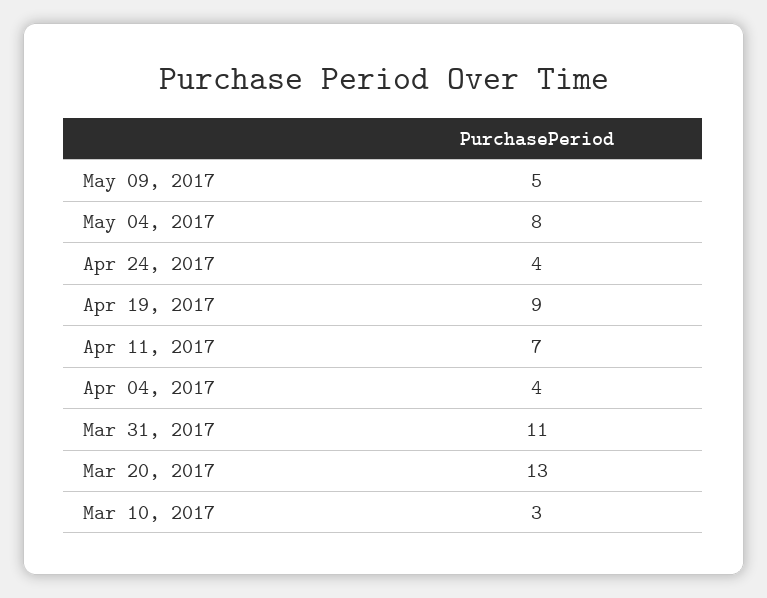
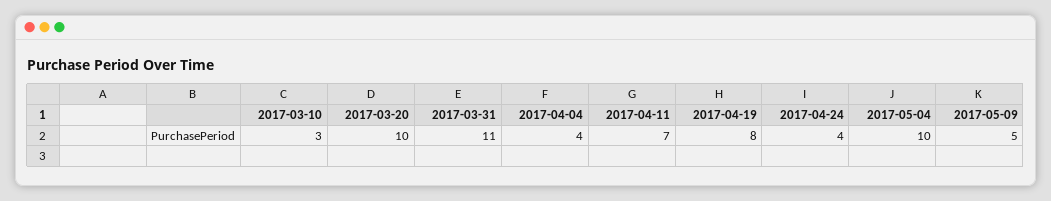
  {
    "May 09, 2017": 5,
-   "May 04, 2017": 8,
+   "May 04, 2017": 10,
    "Apr 24, 2017": 4,
-   "Apr 19, 2017": 9,
+   "Apr 19, 2017": 8,
    "Apr 11, 2017": 7,
    "Apr 04, 2017": 4,
    "Mar 31, 2017": 11,
-   "Mar 20, 2017": 13,
+   "Mar 20, 2017": 10,
    "Mar 10, 2017": 3
  }

